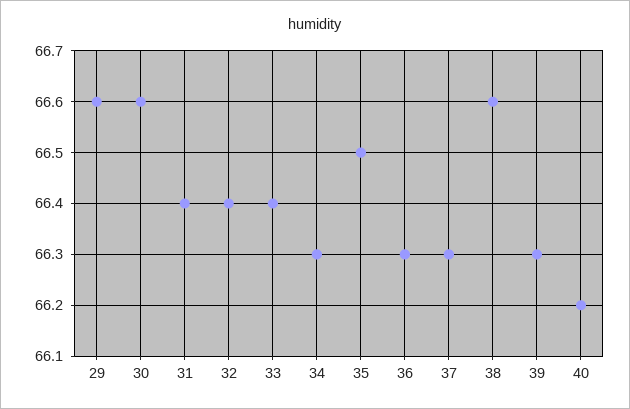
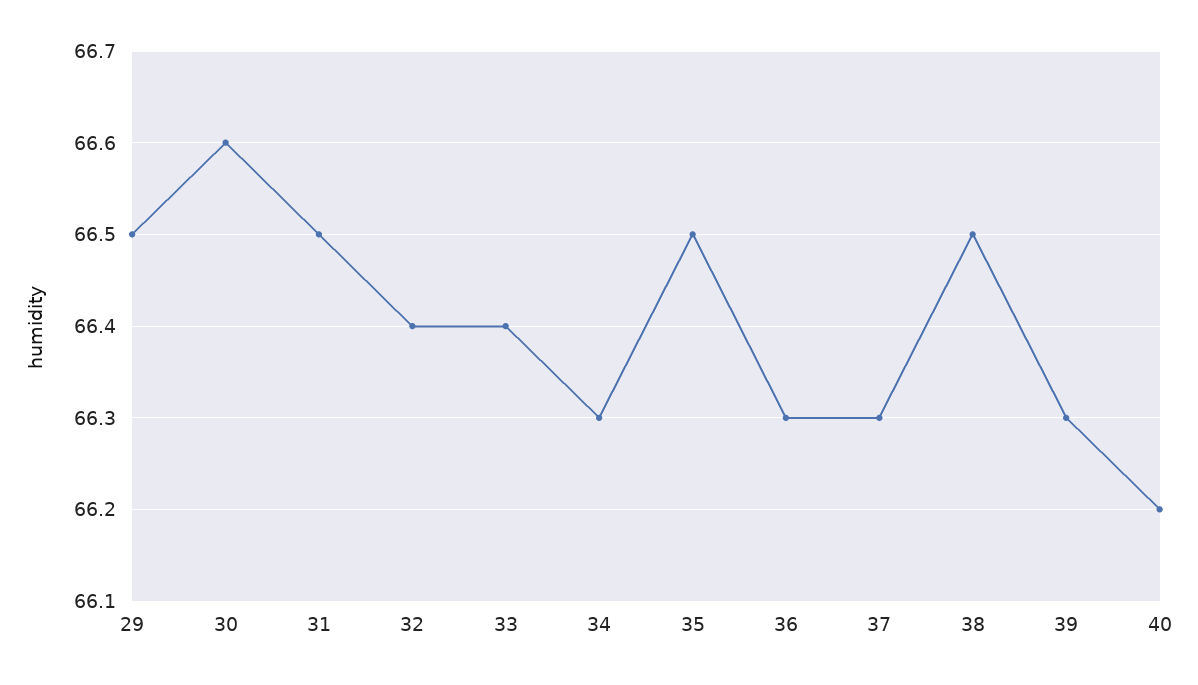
  {
-   "29": 66.6,
+   "29": 66.5,
    "30": 66.6,
-   "31": 66.4,
+   "31": 66.5,
    "32": 66.4,
    "33": 66.4,
    "34": 66.3,
    "35": 66.5,
    "36": 66.3,
    "37": 66.3,
-   "38": 66.6,
+   "38": 66.5,
    "39": 66.3,
    "40": 66.2
  }

